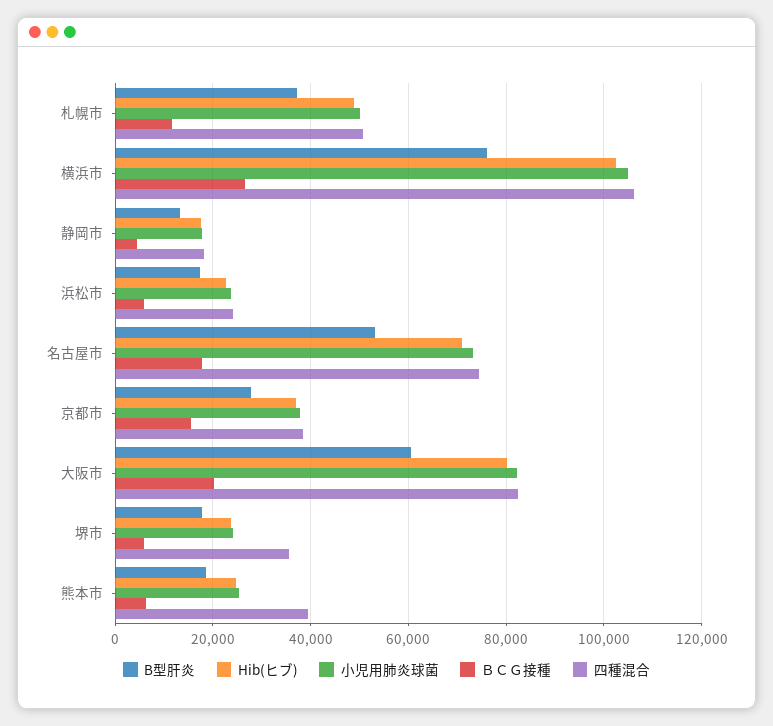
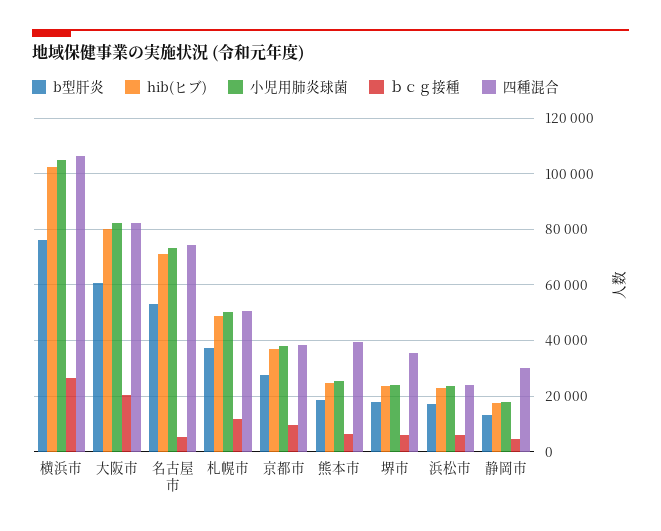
  {
    "B型肝炎": {
      "札幌市": 38000,
      "横浜市": 76000,
      "静岡市": 14000,
      "浜松市": 18000,
      "名古屋市": 54000,
      "京都市": 28000,
      "大阪市": 60000,
      "堺市": 18000,
      "熊本市": 18000
    },
    "Hib(ヒブ)": {
      "札幌市": 48000,
      "横浜市": 102000,
      "静岡市": 18000,
      "浜松市": 22000,
      "名古屋市": 72000,
      "京都市": 36000,
      "大阪市": 80000,
      "堺市": 24000,
      "熊本市": 24000
    },
    "小児用肺炎球菌": {
      "札幌市": 50000,
      "横浜市": 104000,
      "静岡市": 18000,
      "浜松市": 24000,
      "名古屋市": 74000,
      "京都市": 38000,
      "大阪市": 82000,
      "堺市": 24000,
      "熊本市": 26000
    },
    "ＢＣＧ接種": {
      "札幌市": 12000,
      "横浜市": 26000,
      "静岡市": 4000,
      "浜松市": 6000,
-     "名古屋市": 18000,
+     "名古屋市": 5000,
-     "京都市": 16000,
+     "京都市": 10000,
      "大阪市": 20000,
      "堺市": 6000,
      "熊本市": 6000
    },
    "四種混合": {
      "札幌市": 50000,
      "横浜市": 106000,
-     "静岡市": 18000,
+     "静岡市": 30000,
      "浜松市": 24000,
      "名古屋市": 74000,
      "京都市": 38000,
      "大阪市": 82000,
      "堺市": 36000,
      "熊本市": 40000
    }
  }

